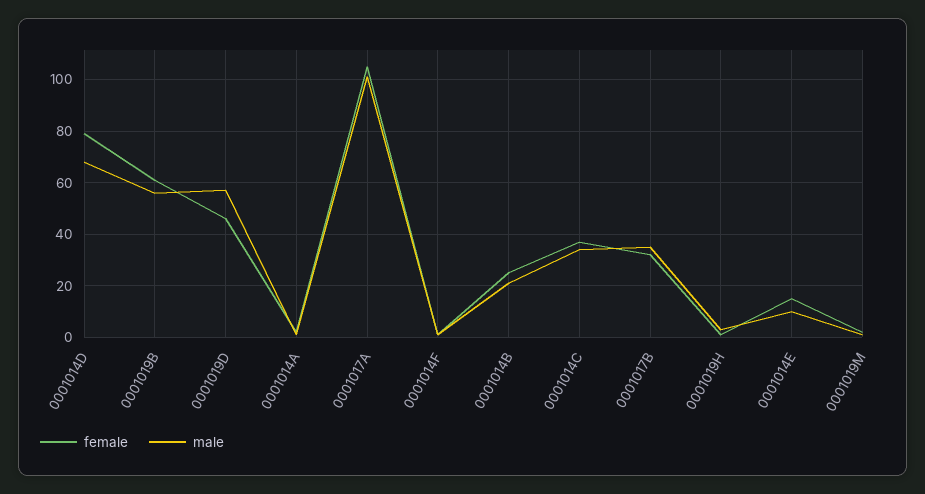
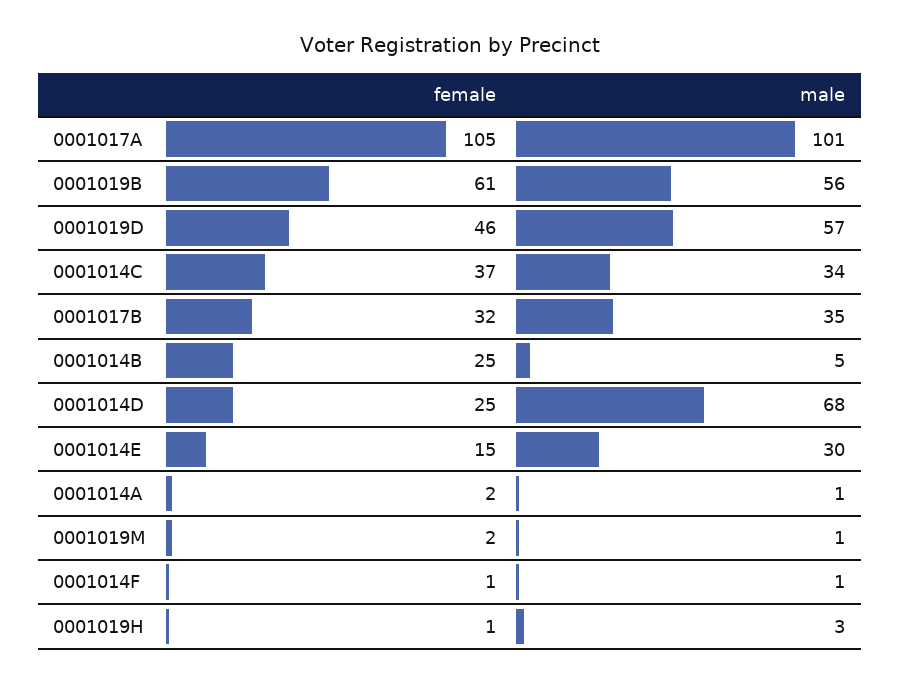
  {
    "female": {
-     "0001014D": 80,
+     "0001014D": 25,
      "0001019B": 61,
      "0001019D": 46,
      "0001014A": 2,
      "0001017A": 105,
      "0001014F": 1,
      "0001014B": 25,
      "0001014C": 37,
      "0001017B": 32,
      "0001019H": 1,
      "0001014E": 15,
      "0001019M": 2
    },
    "male": {
      "0001014D": 68,
      "0001019B": 56,
      "0001019D": 57,
      "0001014A": 1,
      "0001017A": 101,
      "0001014F": 1,
-     "0001014B": 20,
+     "0001014B": 5,
      "0001014C": 34,
      "0001017B": 35,
      "0001019H": 3,
-     "0001014E": 10,
+     "0001014E": 30,
      "0001019M": 1
    }
  }

